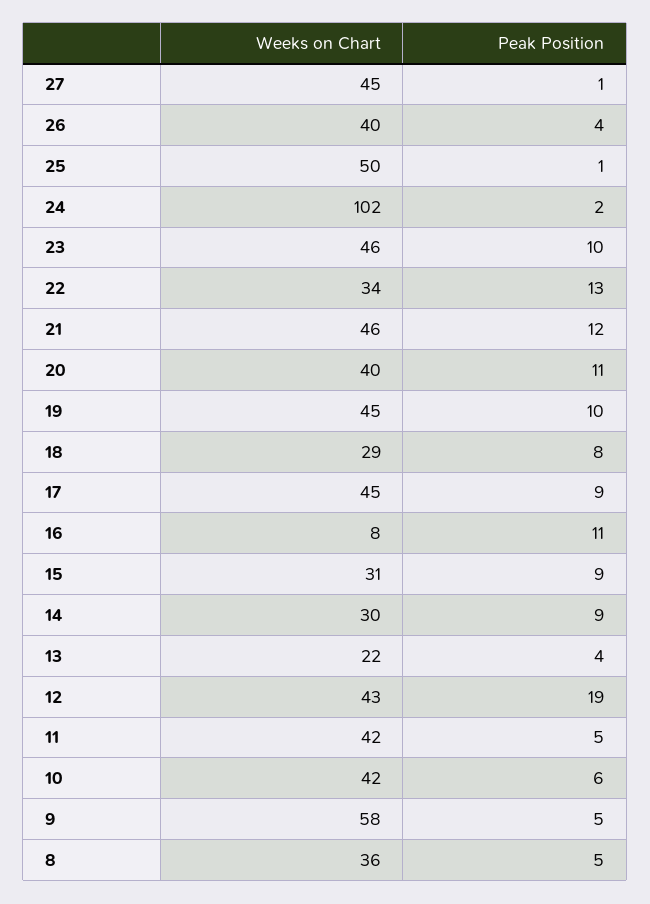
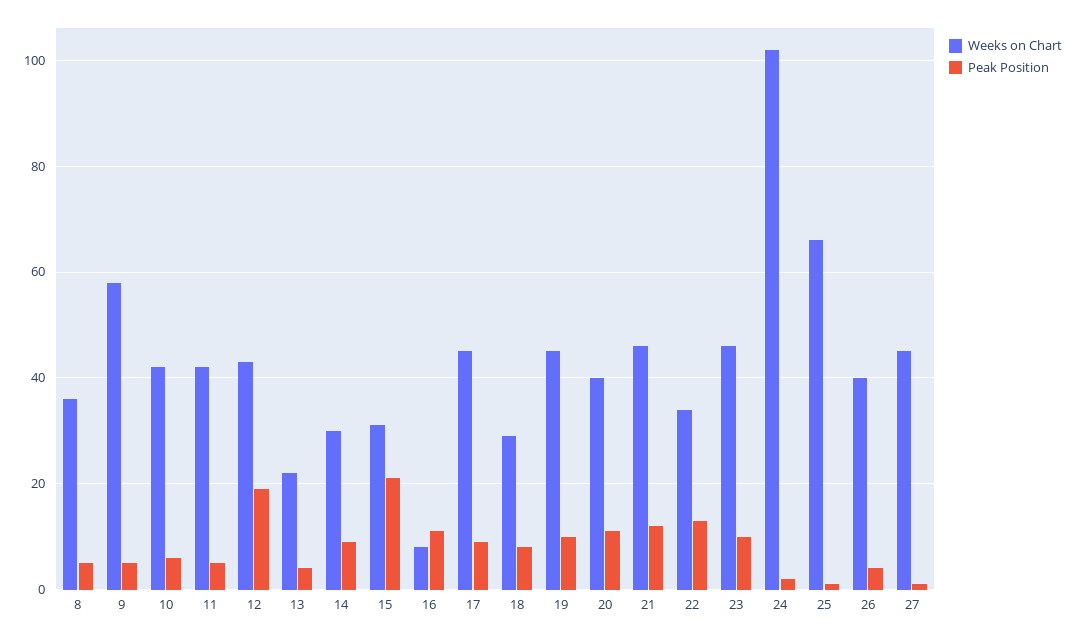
  {
    "Weeks on Chart": {
      "27": 45,
      "26": 40,
-     "25": 50,
+     "25": 65,
      "24": 102,
      "23": 46,
      "22": 34,
      "21": 46,
      "20": 40,
      "19": 45,
      "18": 29,
      "17": 45,
      "16": 8,
      "15": 31,
      "14": 30,
      "13": 22,
      "12": 43,
      "11": 42,
      "10": 42,
      "9": 58,
      "8": 36
    },
    "Peak Position": {
      "27": 1,
      "26": 4,
      "25": 1,
      "24": 2,
      "23": 10,
      "22": 13,
      "21": 12,
      "20": 11,
      "19": 10,
      "18": 8,
      "17": 9,
      "16": 11,
-     "15": 9,
+     "15": 20,
      "14": 9,
      "13": 4,
      "12": 19,
      "11": 5,
      "10": 6,
      "9": 5,
      "8": 5
    }
  }

